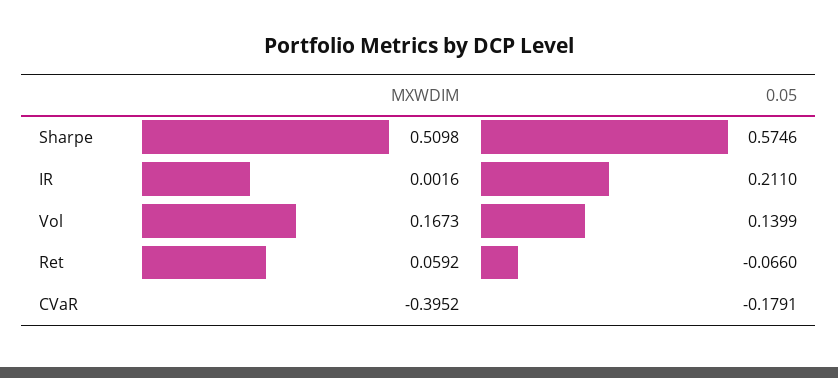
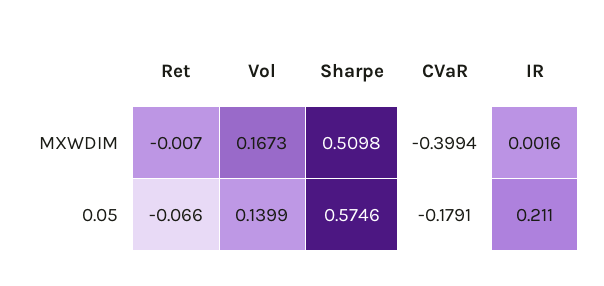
  {
    "MXWDIM": {
      "Sharpe": 0.5098,
      "IR": 0.0016,
      "Vol": 0.1673,
-     "Ret": 0.0592,
+     "Ret": -0.007,
-     "CVaR": -0.3952
+     "CVaR": -0.3994
    },
    "0.05": {
      "Sharpe": 0.5746,
      "IR": 0.211,
      "Vol": 0.1399,
      "Ret": -0.066,
      "CVaR": -0.1791
    }
  }

